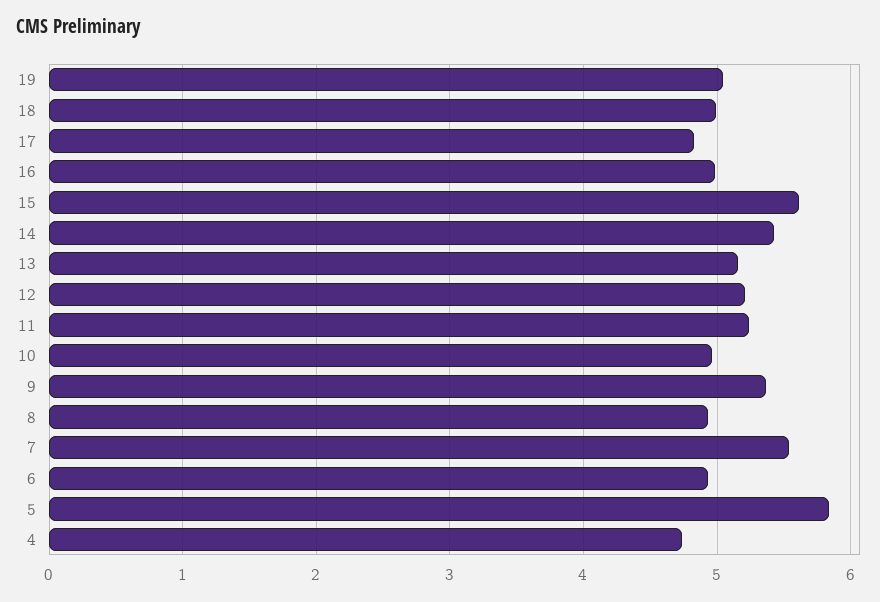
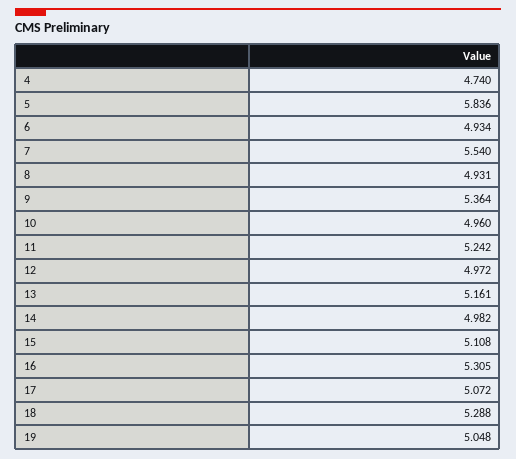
  {
    "19": 5.048,
-   "18": 5,
+   "18": 5.288,
-   "17": 4.8,
+   "17": 5.072,
-   "16": 5,
+   "16": 5.305,
-   "15": 5.6,
+   "15": 5.108,
-   "14": 5.4,
+   "14": 4.982,
    "13": 5.161,
-   "12": 5.2,
+   "12": 4.972,
    "11": 5.242,
    "10": 4.96,
    "9": 5.364,
    "8": 4.931,
    "7": 5.54,
    "6": 4.934,
    "5": 5.836,
    "4": 4.74
  }

